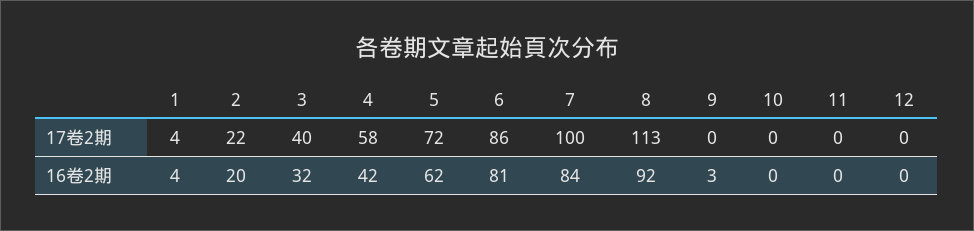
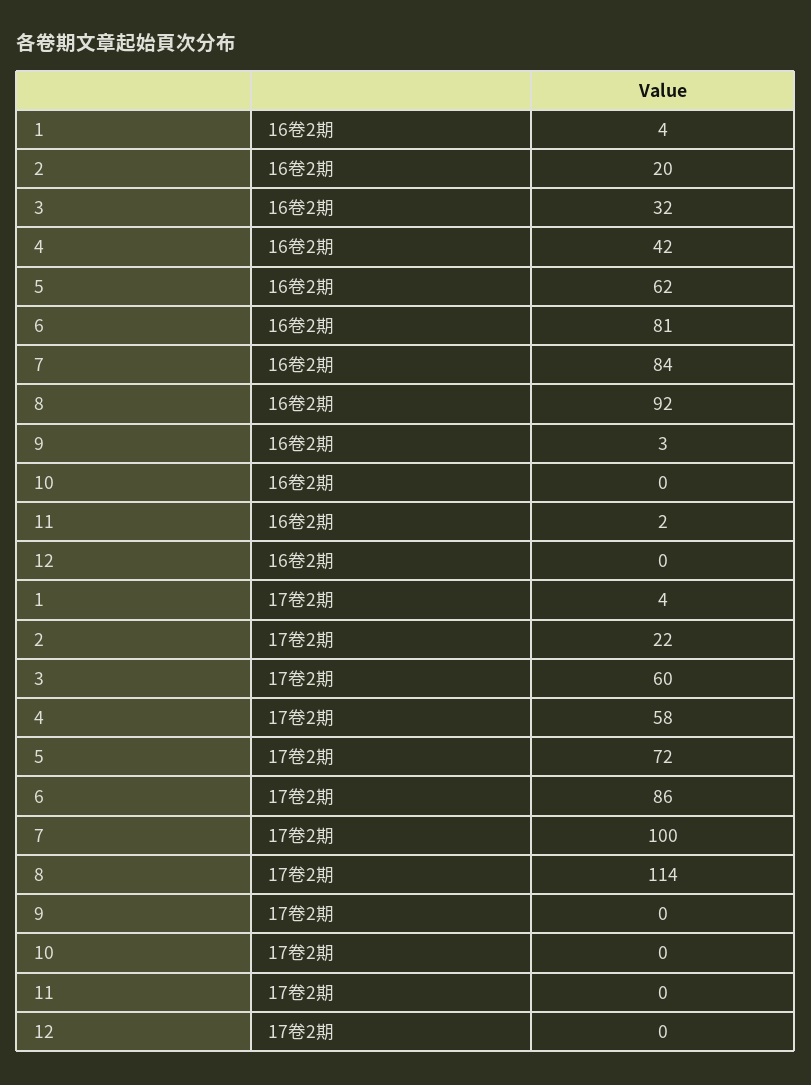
  {
    "1": {
      "17卷2期": 4,
      "16卷2期": 4
    },
    "2": {
      "17卷2期": 22,
      "16卷2期": 20
    },
    "3": {
-     "17卷2期": 40,
+     "17卷2期": 60,
      "16卷2期": 32
    },
    "4": {
      "17卷2期": 58,
      "16卷2期": 42
    },
    "5": {
      "17卷2期": 72,
      "16卷2期": 62
    },
    "6": {
      "17卷2期": 86,
      "16卷2期": 81
    },
    "7": {
      "17卷2期": 100,
      "16卷2期": 84
    },
    "8": {
-     "17卷2期": 113,
+     "17卷2期": 114,
      "16卷2期": 92
    },
    "9": {
      "17卷2期": 0,
      "16卷2期": 3
    },
    "10": {
      "17卷2期": 0,
      "16卷2期": 0
    },
    "11": {
      "17卷2期": 0,
-     "16卷2期": 0
+     "16卷2期": 2
    },
    "12": {
      "17卷2期": 0,
      "16卷2期": 0
    }
  }

